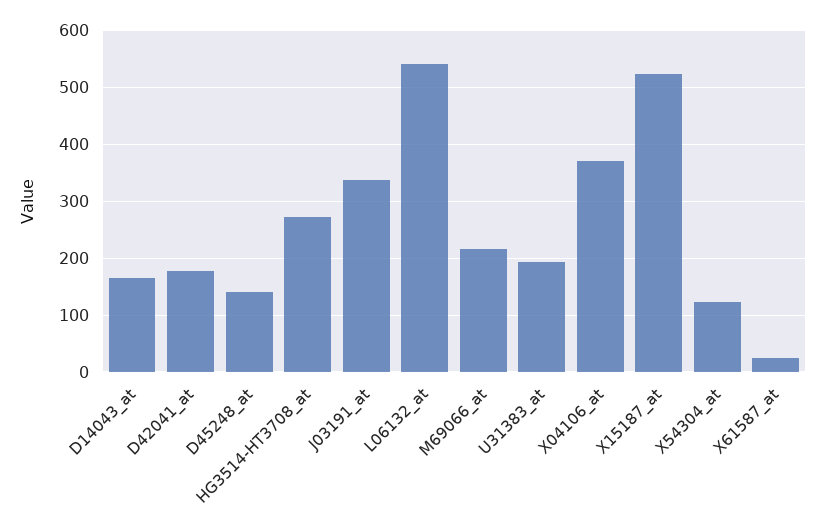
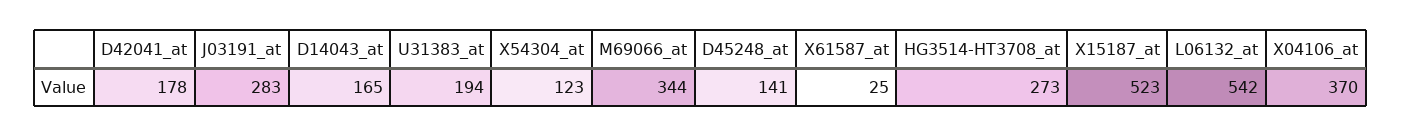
  {
    "D14043_at": 165,
    "D42041_at": 178,
    "D45248_at": 141,
    "HG3514-HT3708_at": 273,
-   "J03191_at": 340,
+   "J03191_at": 283,
    "L06132_at": 542,
-   "M69066_at": 220,
+   "M69066_at": 344,
    "U31383_at": 194,
    "X04106_at": 370,
    "X15187_at": 523,
    "X54304_at": 123,
    "X61587_at": 25
  }

